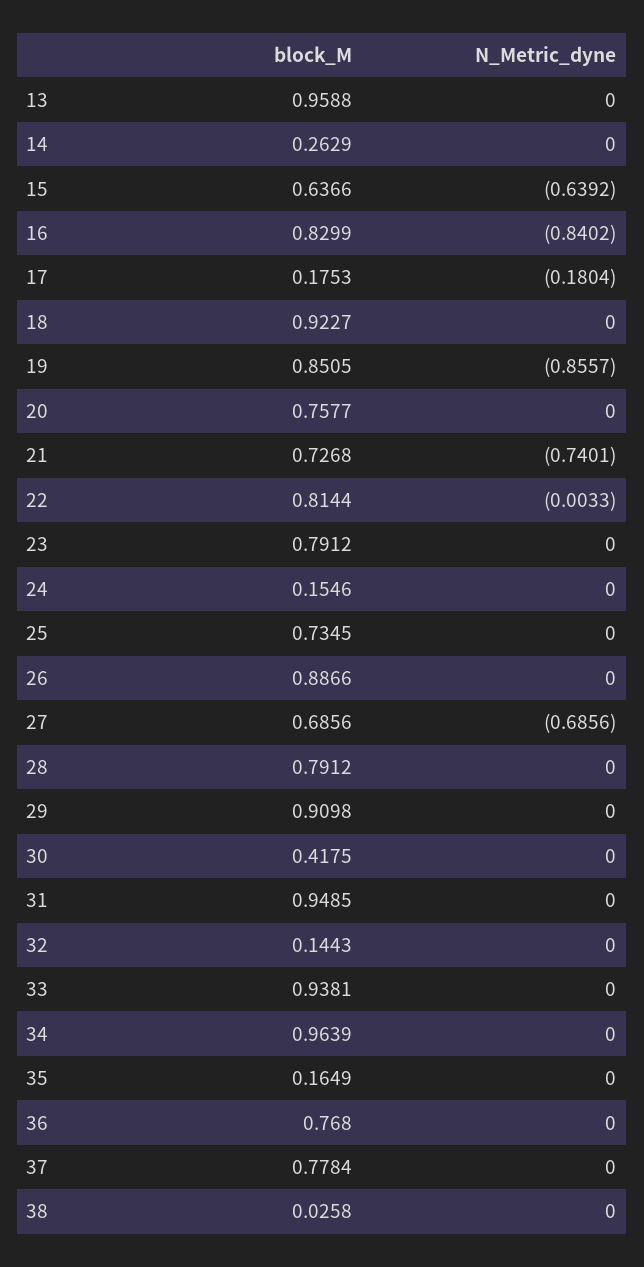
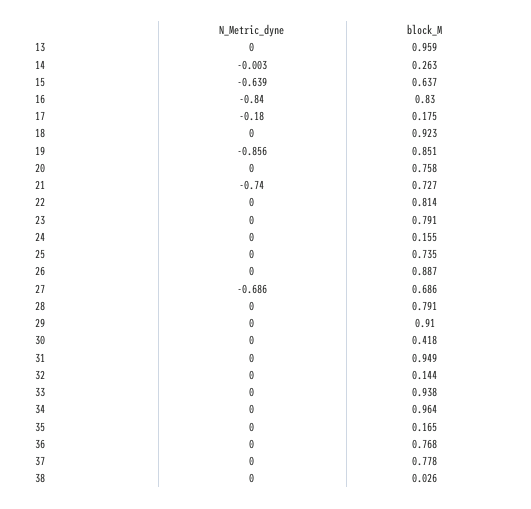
  {
    "block_M": {
      "13": 0.9588,
      "14": 0.2629,
      "15": 0.6366,
      "16": 0.8299,
      "17": 0.1753,
      "18": 0.9227,
      "19": 0.8505,
      "20": 0.7577,
      "21": 0.7268,
      "22": 0.8144,
      "23": 0.7912,
      "24": 0.1546,
      "25": 0.7345,
      "26": 0.8866,
      "27": 0.6856,
      "28": 0.7912,
      "29": 0.9098,
      "30": 0.4175,
      "31": 0.9485,
      "32": 0.1443,
      "33": 0.9381,
      "34": 0.9639,
      "35": 0.1649,
      "36": 0.768,
      "37": 0.7784,
      "38": 0.0258
    },
    "N_Metric_dyne": {
      "13": 0,
-     "14": 0,
+     "14": -0.003,
      "15": -0.6392,
      "16": -0.8402,
      "17": -0.1804,
      "18": 0,
      "19": -0.8557,
      "20": 0,
      "21": -0.7401,
-     "22": -0.0033,
+     "22": 0,
      "23": 0,
      "24": 0,
      "25": 0,
      "26": 0,
      "27": -0.6856,
      "28": 0,
      "29": 0,
      "30": 0,
      "31": 0,
      "32": 0,
      "33": 0,
      "34": 0,
      "35": 0,
      "36": 0,
      "37": 0,
      "38": 0
    }
  }

